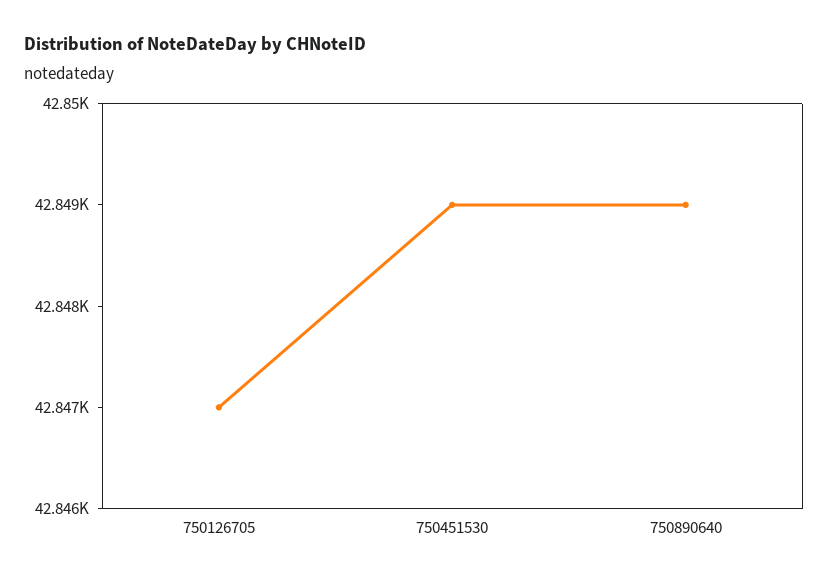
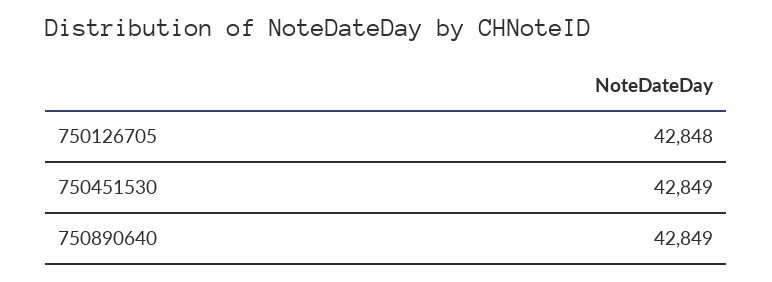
  {
-   "750126705": 42847,
+   "750126705": 42848,
    "750451530": 42849,
    "750890640": 42849
  }

